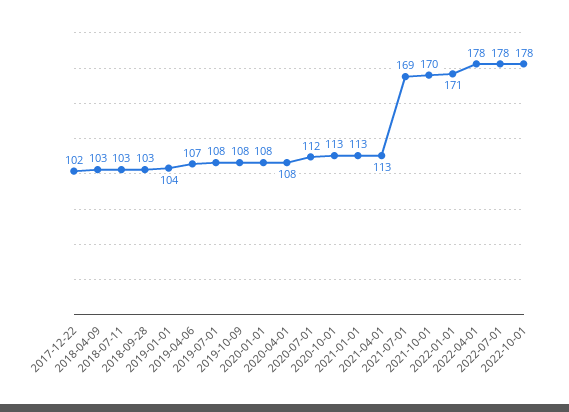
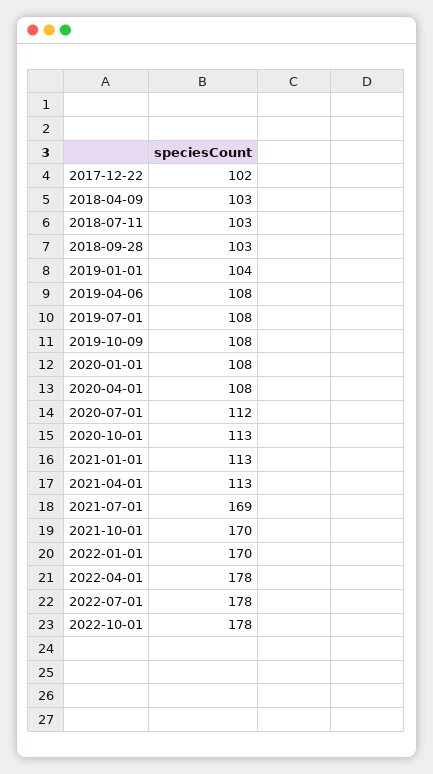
  {
    "2017-12-22": 102,
    "2018-04-09": 103,
    "2018-07-11": 103,
    "2018-09-28": 103,
    "2019-01-01": 104,
-   "2019-04-06": 107,
+   "2019-04-06": 108,
    "2019-07-01": 108,
    "2019-10-09": 108,
    "2020-01-01": 108,
    "2020-04-01": 108,
    "2020-07-01": 112,
    "2020-10-01": 113,
    "2021-01-01": 113,
    "2021-04-01": 113,
    "2021-07-01": 169,
    "2021-10-01": 170,
-   "2022-01-01": 171,
+   "2022-01-01": 170,
    "2022-04-01": 178,
    "2022-07-01": 178,
    "2022-10-01": 178
  }

